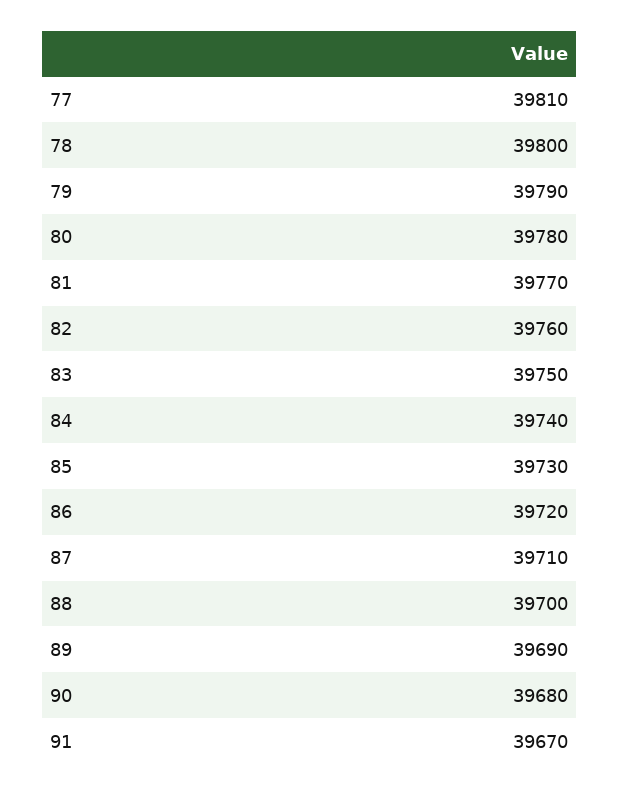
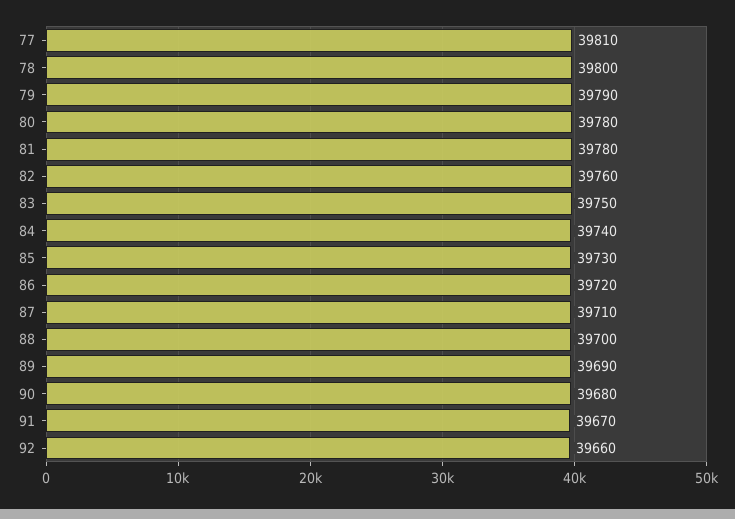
  {
    "77": 39810,
    "78": 39800,
    "79": 39790,
    "80": 39780,
-   "81": 39770,
+   "81": 39780,
    "82": 39760,
    "83": 39750,
    "84": 39740,
    "85": 39730,
    "86": 39720,
    "87": 39710,
    "88": 39700,
    "89": 39690,
    "90": 39680,
-   "91": 39670
+   "91": 39670,
+   "92": 39660
  }

